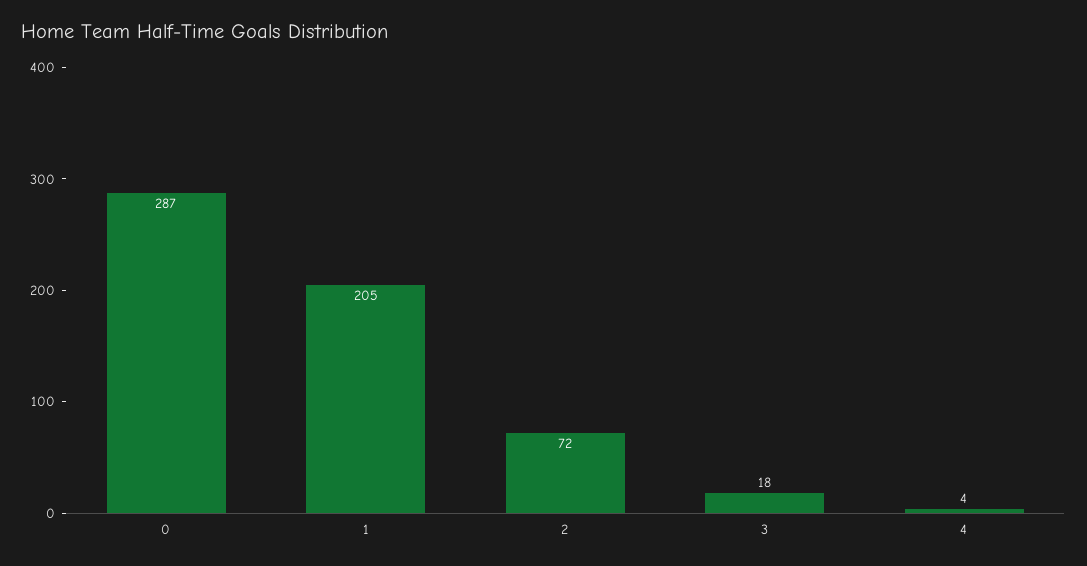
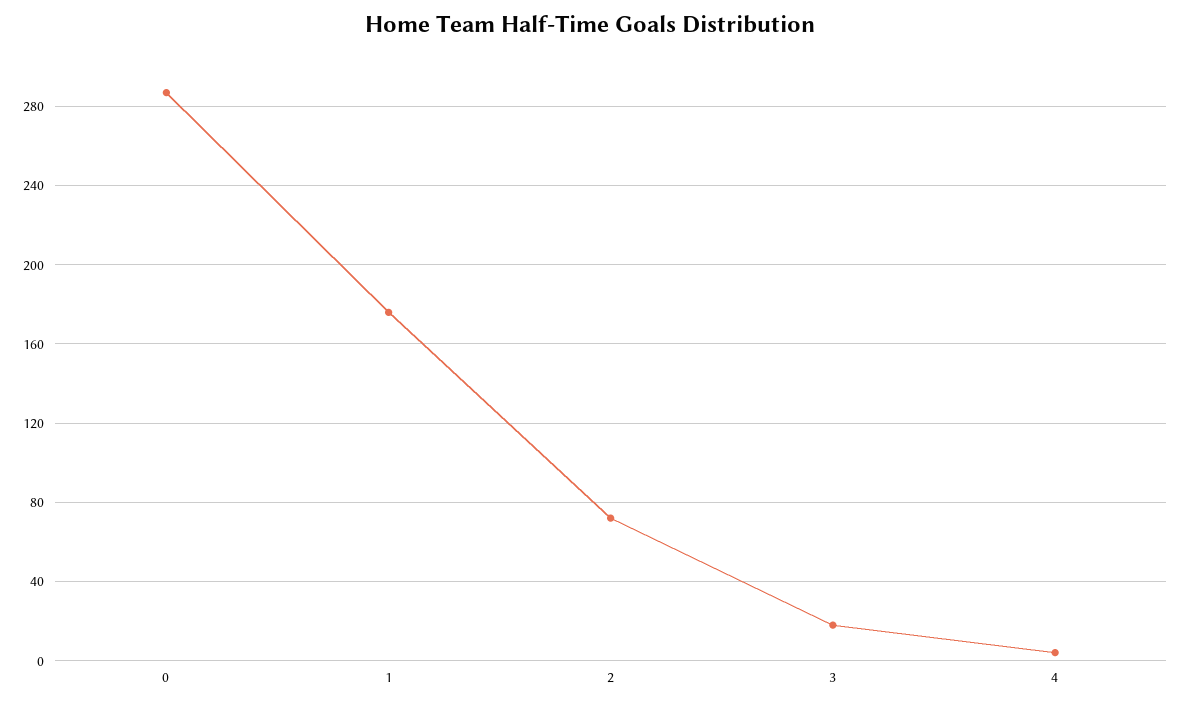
  {
    "0": 287,
-   "1": 205,
+   "1": 175,
    "2": 72,
    "3": 18,
    "4": 4
  }

